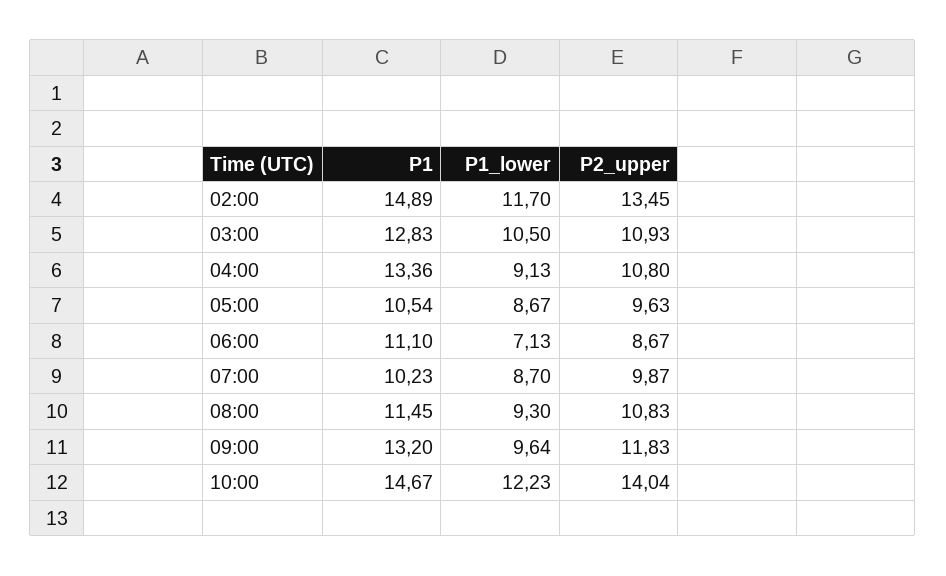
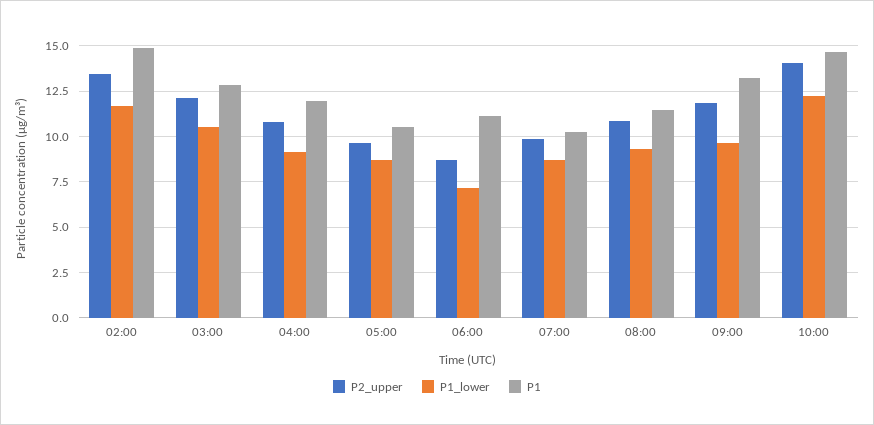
  {
    "P1": {
      "02:00": 14.89,
      "03:00": 12.83,
-     "04:00": 13.36,
+     "04:00": 12,
      "05:00": 10.54,
      "06:00": 11.1,
      "07:00": 10.23,
      "08:00": 11.45,
      "09:00": 13.2,
      "10:00": 14.67
    },
    "P1_lower": {
      "02:00": 11.7,
      "03:00": 10.5,
      "04:00": 9.13,
      "05:00": 8.67,
      "06:00": 7.13,
      "07:00": 8.7,
      "08:00": 9.3,
      "09:00": 9.64,
      "10:00": 12.23
    },
    "P2_upper": {
      "02:00": 13.45,
-     "03:00": 10.93,
+     "03:00": 12,
      "04:00": 10.8,
      "05:00": 9.63,
      "06:00": 8.67,
      "07:00": 9.87,
      "08:00": 10.83,
      "09:00": 11.83,
      "10:00": 14.04
    }
  }

